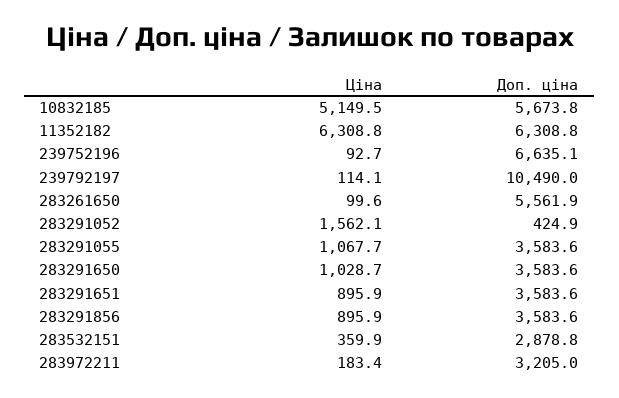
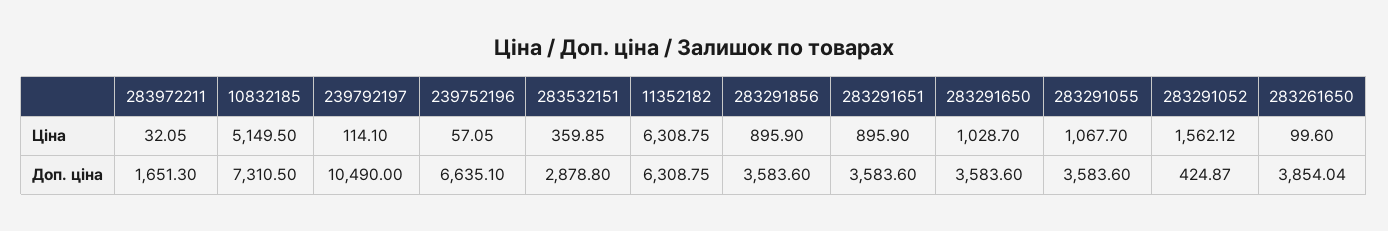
  {
    "Ціна": {
      "10832185": 5149.5,
      "11352182": 6308.75,
-     "239752196": 92.7,
+     "239752196": 57.05,
      "239792197": 114.1,
      "283261650": 99.6,
      "283291052": 1562.12,
      "283291055": 1067.7,
      "283291650": 1028.7,
      "283291651": 895.9,
      "283291856": 895.9,
      "283532151": 359.85,
-     "283972211": 183.4
+     "283972211": 32.05
    },
    "Доп. ціна": {
-     "10832185": 5673.8,
+     "10832185": 7310.5,
      "11352182": 6308.75,
      "239752196": 6635.1,
      "239792197": 10490,
-     "283261650": 5561.9,
+     "283261650": 3854.04,
      "283291052": 424.87,
      "283291055": 3583.6,
      "283291650": 3583.6,
      "283291651": 3583.6,
      "283291856": 3583.6,
      "283532151": 2878.8,
-     "283972211": 3205
+     "283972211": 1651.3
    }
  }

